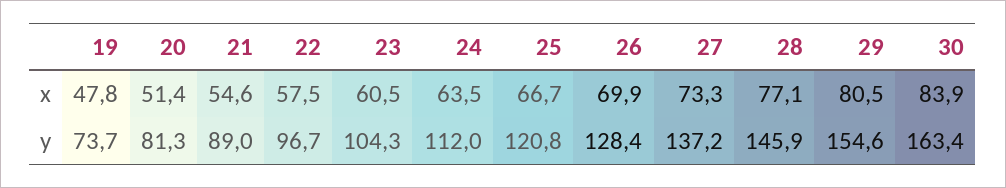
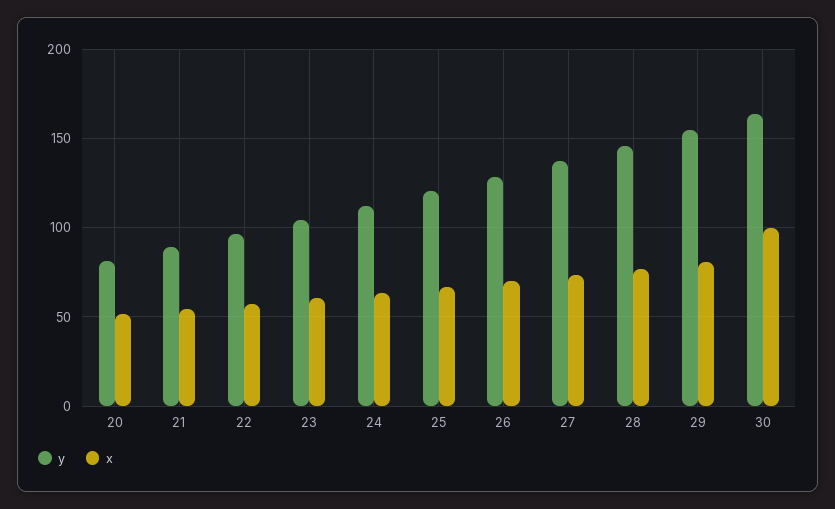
  {
    "x": {
-     "19": 47.8,
      "20": 51.4,
      "21": 54.6,
      "22": 57.5,
      "23": 60.5,
      "24": 63.5,
      "25": 66.7,
      "26": 69.9,
      "27": 73.3,
      "28": 77.1,
      "29": 80.5,
-     "30": 83.9
+     "30": 100
    },
    "y": {
-     "19": 73.7,
      "20": 81.3,
      "21": 89,
      "22": 96.7,
      "23": 104.3,
      "24": 112,
      "25": 120.8,
      "26": 128.4,
      "27": 137.2,
      "28": 145.9,
      "29": 154.6,
      "30": 163.4
    }
  }

